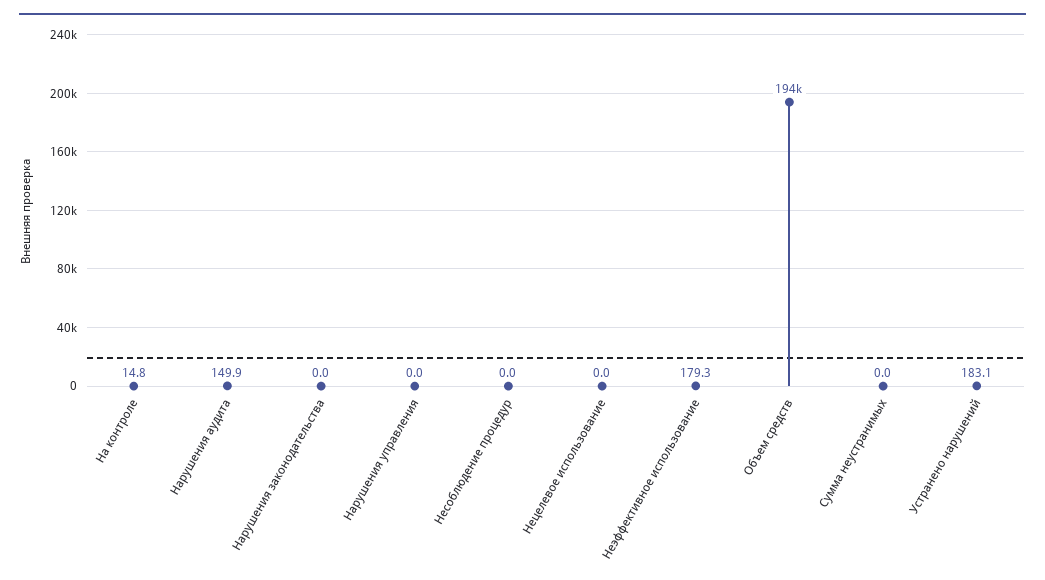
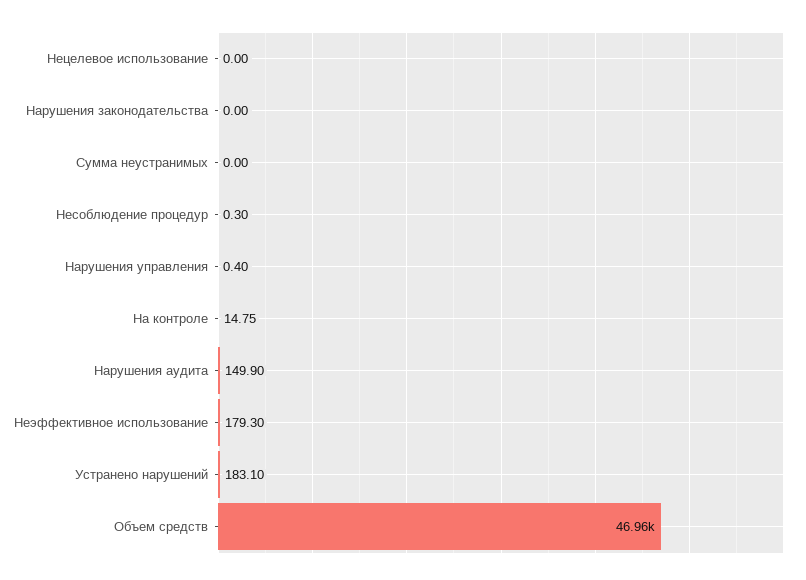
  {
    "На контроле": 14.75,
    "Нарушения аудита": 149.9,
    "Нарушения законодательства": 0,
-   "Нарушения управления": 0,
+   "Нарушения управления": 0.4,
-   "Несоблюдение процедур": 0,
+   "Несоблюдение процедур": 0.3,
    "Нецелевое использование": 0,
    "Неэффективное использование": 179.3,
-   "Объем средств": 194000,
+   "Объем средств": 46960,
    "Сумма неустранимых": 0,
    "Устранено нарушений": 183.1
  }

